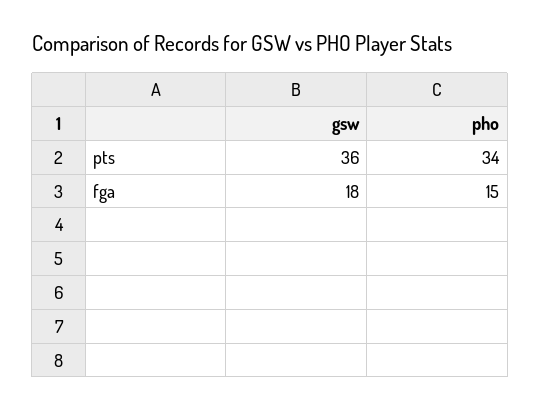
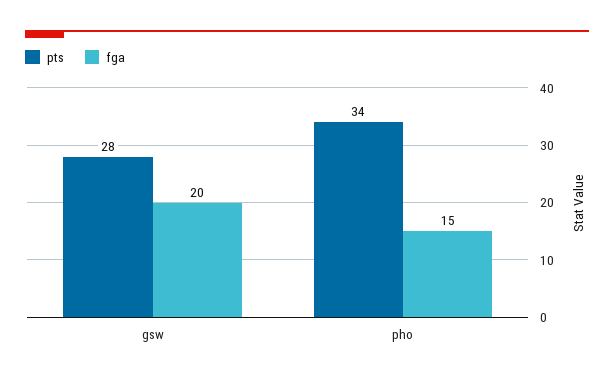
  {
    "pts": {
-     "gsw": 36,
+     "gsw": 28,
      "pho": 34
    },
    "fga": {
-     "gsw": 18,
+     "gsw": 20,
      "pho": 15
    }
  }

